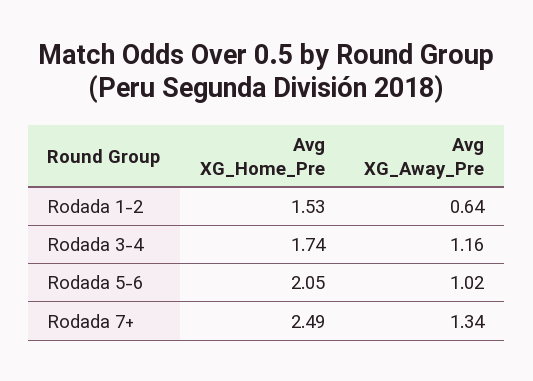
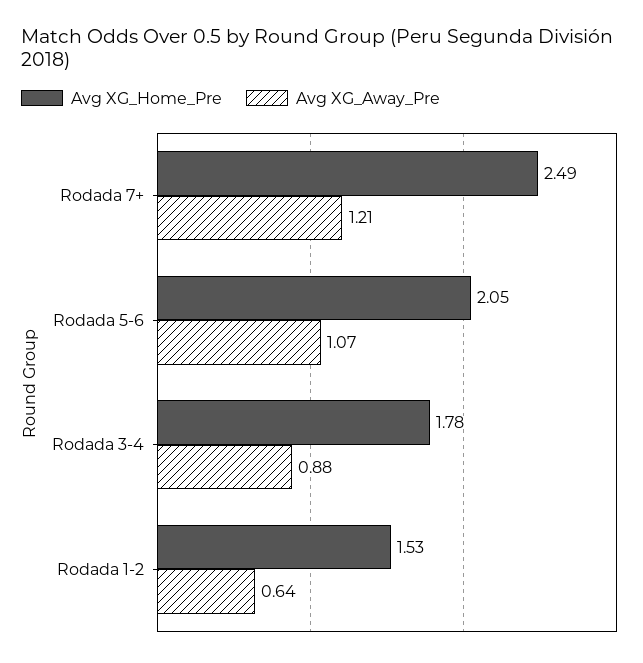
  {
    "Avg XG_Home_Pre": {
      "Rodada 1-2": 1.53,
-     "Rodada 3-4": 1.74,
+     "Rodada 3-4": 1.78,
      "Rodada 5-6": 2.05,
      "Rodada 7+": 2.49
    },
    "Avg XG_Away_Pre": {
      "Rodada 1-2": 0.64,
-     "Rodada 3-4": 1.16,
+     "Rodada 3-4": 0.88,
-     "Rodada 5-6": 1.02,
+     "Rodada 5-6": 1.07,
-     "Rodada 7+": 1.34
+     "Rodada 7+": 1.21
    }
  }

